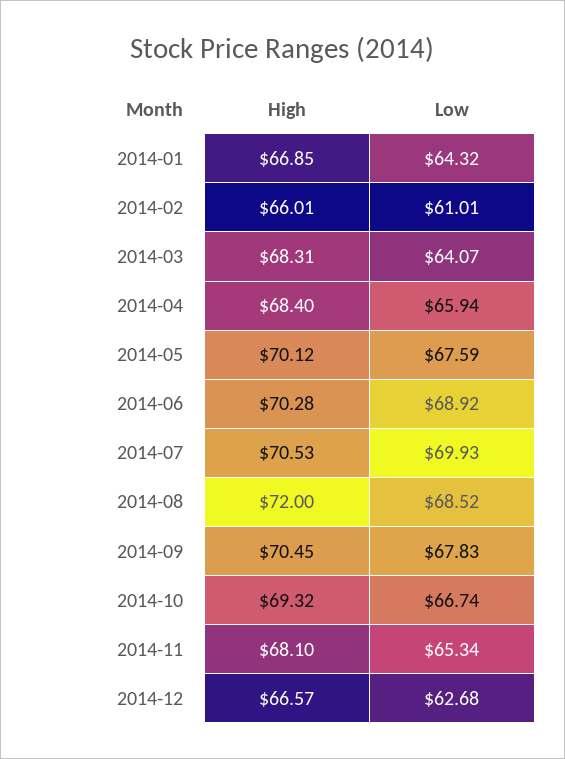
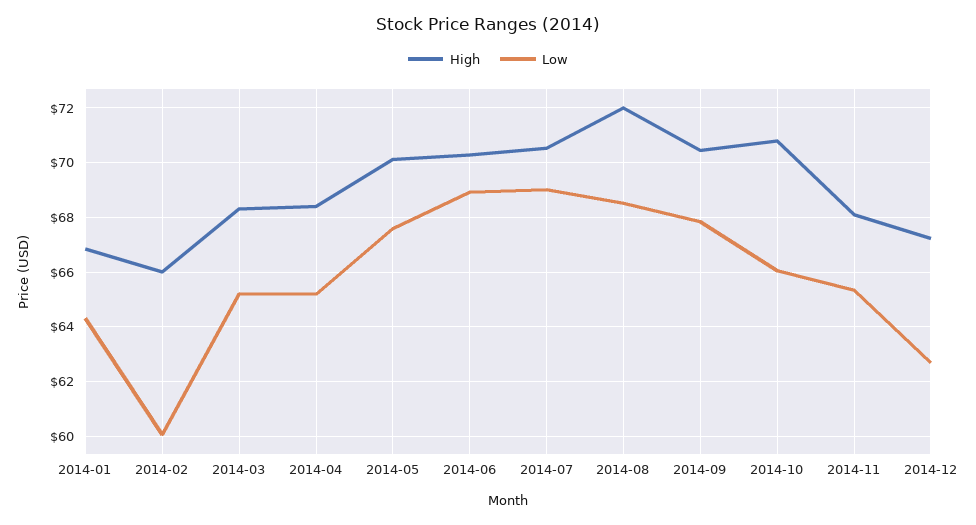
  {
    "High": {
      "2014-01": 66.85,
      "2014-02": 66.01,
      "2014-03": 68.31,
      "2014-04": 68.4,
      "2014-05": 70.12,
      "2014-06": 70.28,
      "2014-07": 70.53,
      "2014-08": 72,
      "2014-09": 70.45,
-     "2014-10": 69.32,
+     "2014-10": 70.75,
      "2014-11": 68.1,
-     "2014-12": 66.57
+     "2014-12": 67.25
    },
    "Low": {
      "2014-01": 64.32,
-     "2014-02": 61.01,
+     "2014-02": 60,
-     "2014-03": 64.07,
+     "2014-03": 65.25,
-     "2014-04": 65.94,
+     "2014-04": 65.25,
      "2014-05": 67.59,
      "2014-06": 68.92,
-     "2014-07": 69.93,
+     "2014-07": 69,
      "2014-08": 68.52,
      "2014-09": 67.83,
-     "2014-10": 66.74,
+     "2014-10": 66,
      "2014-11": 65.34,
      "2014-12": 62.68
    }
  }

